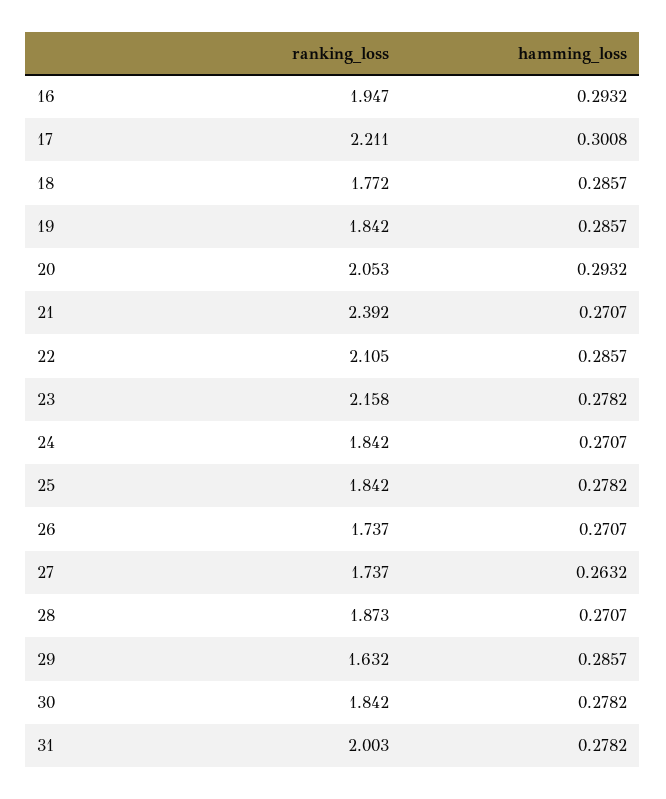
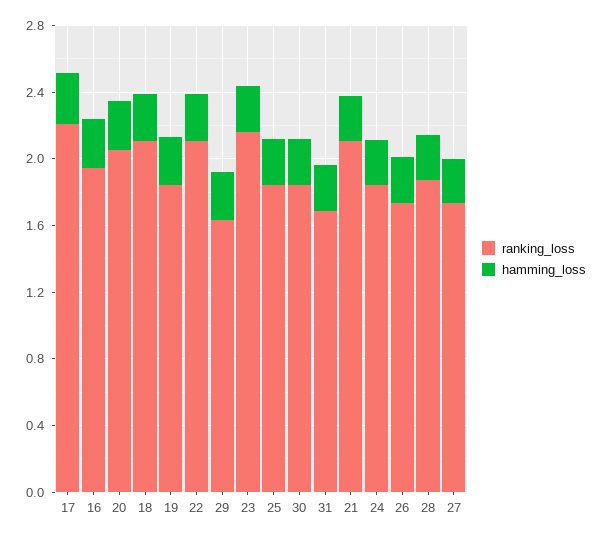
  {
    "ranking_loss": {
      "16": 1.947,
      "17": 2.211,
-     "18": 1.772,
+     "18": 2.1,
      "19": 1.842,
      "20": 2.053,
-     "21": 2.392,
+     "21": 2.1,
      "22": 2.105,
      "23": 2.158,
      "24": 1.842,
      "25": 1.842,
      "26": 1.737,
      "27": 1.737,
      "28": 1.873,
      "29": 1.632,
      "30": 1.842,
-     "31": 2.003
+     "31": 1.7
    },
    "hamming_loss": {
      "16": 0.2932,
      "17": 0.3008,
      "18": 0.2857,
      "19": 0.2857,
      "20": 0.2932,
      "21": 0.2707,
      "22": 0.2857,
      "23": 0.2782,
      "24": 0.2707,
      "25": 0.2782,
      "26": 0.2707,
      "27": 0.2632,
      "28": 0.2707,
      "29": 0.2857,
      "30": 0.2782,
      "31": 0.2782
    }
  }

